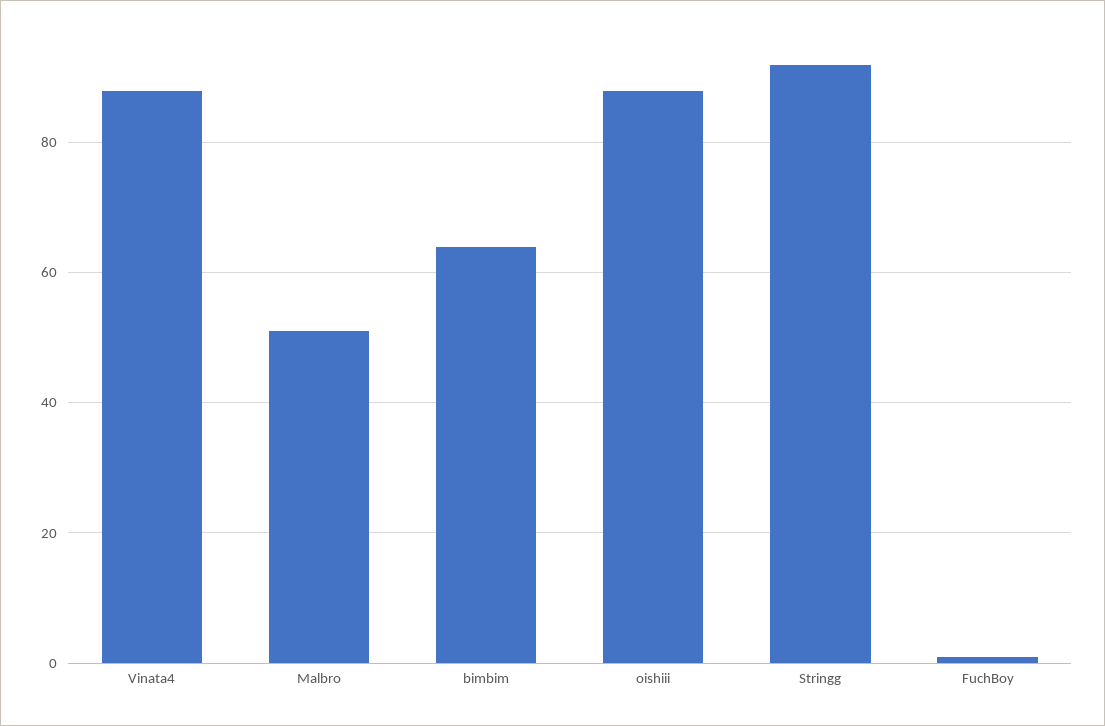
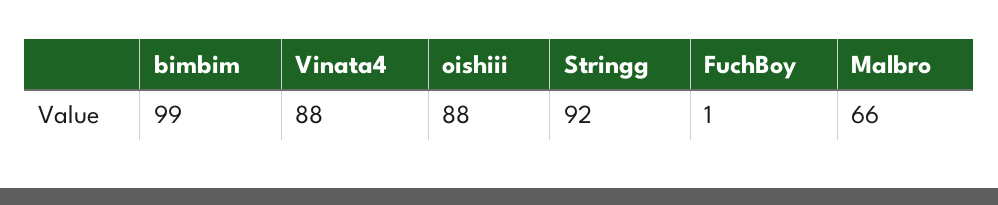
  {
    "Vinata4": 88,
-   "Malbro": 50,
+   "Malbro": 66,
-   "bimbim": 65,
+   "bimbim": 99,
    "oishiii": 88,
    "Stringg": 92,
    "FuchBoy": 1
  }

